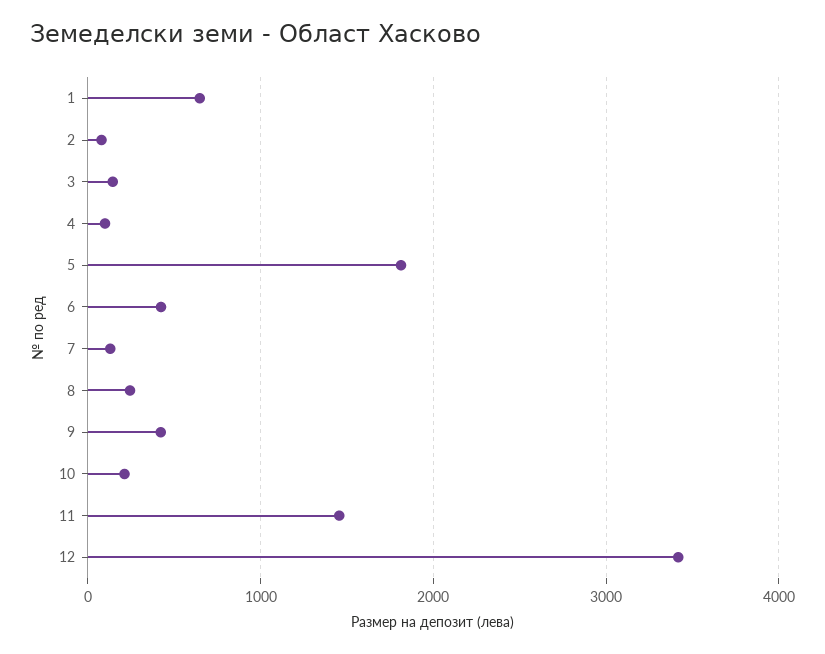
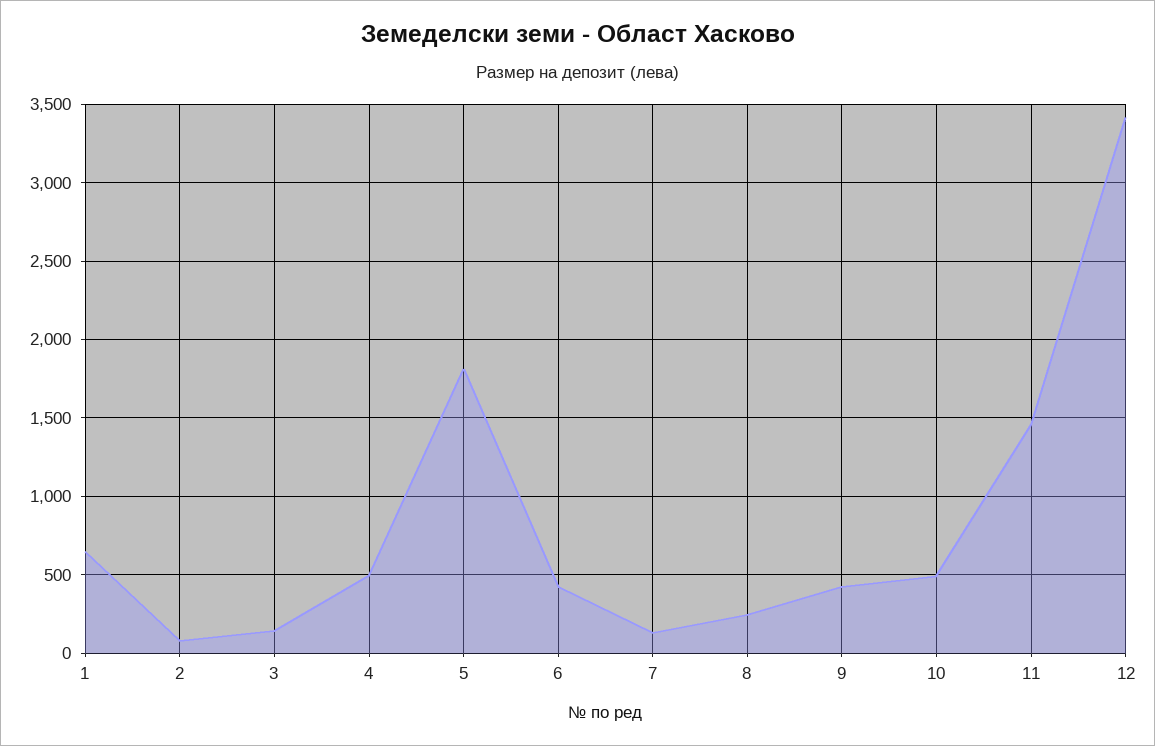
  {
    "1": 650,
    "2": 100,
    "3": 150,
-   "4": 100,
+   "4": 500,
    "5": 1800,
    "6": 400,
    "7": 150,
    "8": 250,
    "9": 400,
-   "10": 200,
+   "10": 500,
    "11": 1450,
    "12": 3400
  }

